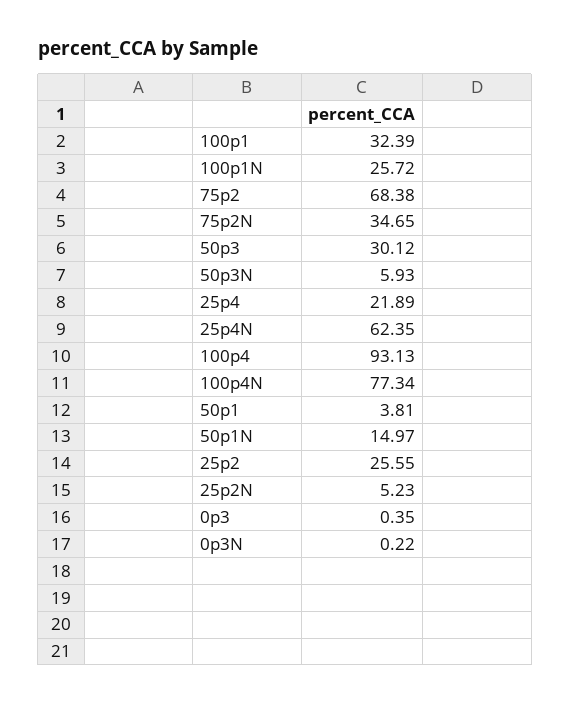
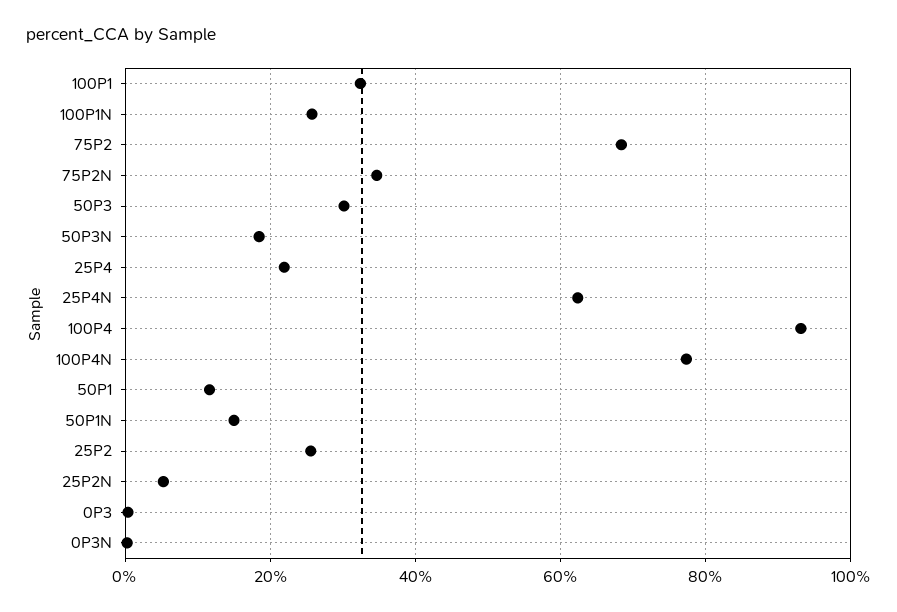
  {
    "100p1": 32.39,
    "100p1N": 25.72,
    "75p2": 68.38,
    "75p2N": 34.65,
    "50p3": 30.12,
-   "50p3N": 5.93,
+   "50p3N": 18,
    "25p4": 21.89,
    "25p4N": 62.35,
    "100p4": 93.13,
    "100p4N": 77.34,
-   "50p1": 3.81,
+   "50p1": 12,
    "50p1N": 14.97,
    "25p2": 25.55,
    "25p2N": 5.23,
    "0p3": 0.35,
    "0p3N": 0.22
  }

